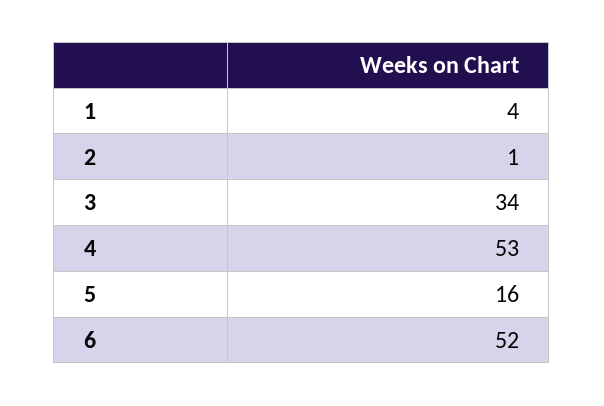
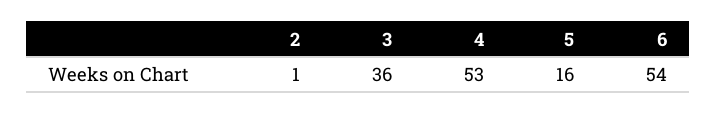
  {
-   "1": 4,
    "2": 1,
-   "3": 34,
+   "3": 36,
    "4": 53,
    "5": 16,
-   "6": 52
+   "6": 54
  }

